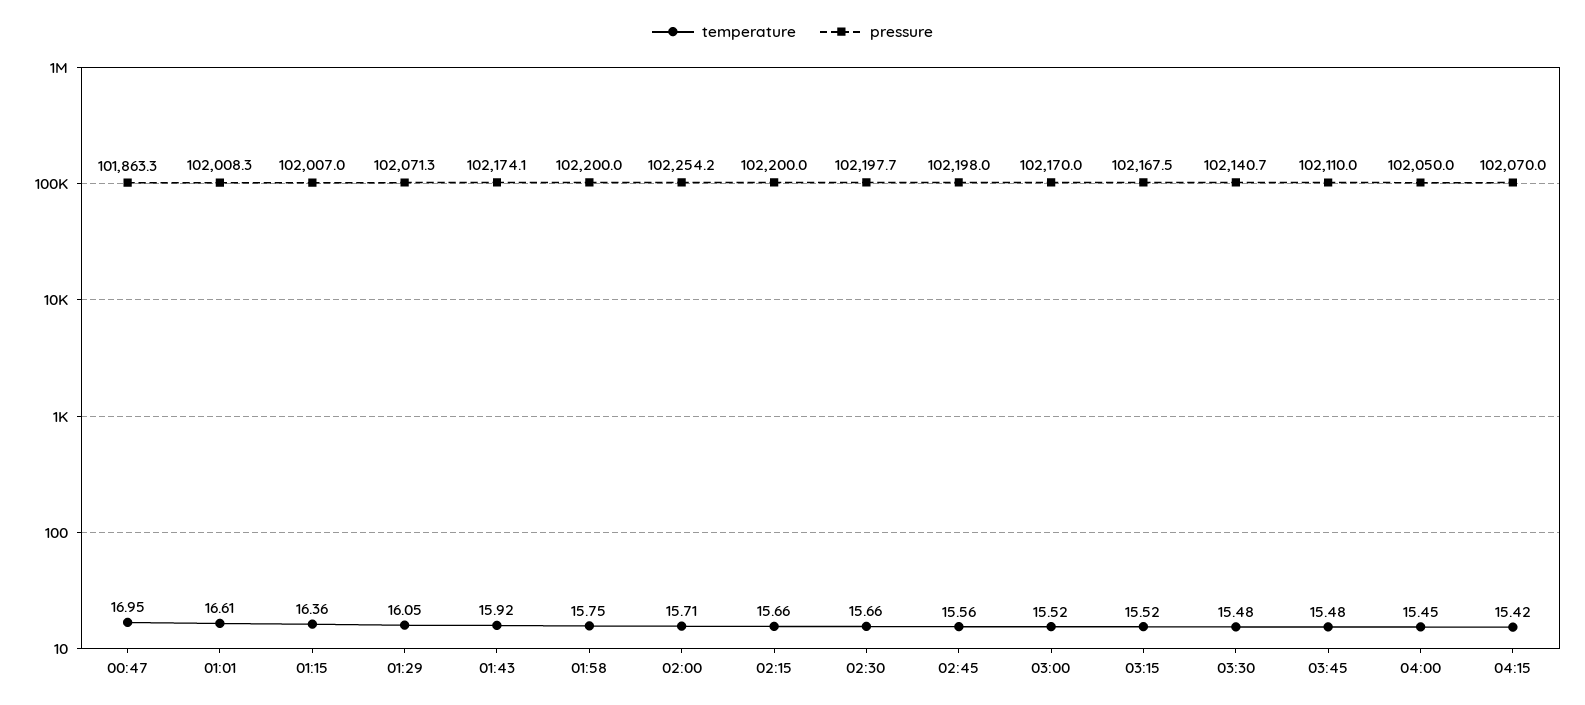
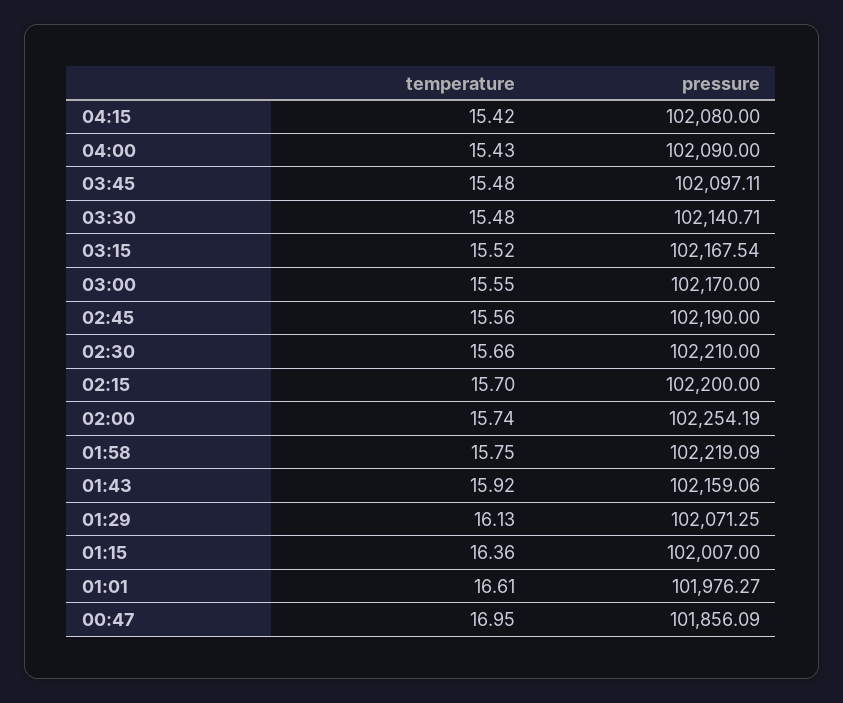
  {
    "temperature": {
      "00:47": 16.95,
      "01:01": 16.61,
      "01:15": 16.36,
-     "01:29": 16.05,
+     "01:29": 16.13,
      "01:43": 15.92,
      "01:58": 15.75,
-     "02:00": 15.71,
+     "02:00": 15.74,
-     "02:15": 15.66,
+     "02:15": 15.7,
      "02:30": 15.66,
      "02:45": 15.56,
-     "03:00": 15.52,
+     "03:00": 15.55,
      "03:15": 15.52,
      "03:30": 15.48,
      "03:45": 15.48,
-     "04:00": 15.45,
+     "04:00": 15.43,
      "04:15": 15.42
    },
    "pressure": {
-     "00:47": 101863.3,
+     "00:47": 101856.09,
-     "01:01": 102008.3,
+     "01:01": 101976.27,
      "01:15": 102007,
      "01:29": 102071.25,
-     "01:43": 102174.1,
+     "01:43": 102159.06,
-     "01:58": 102200,
+     "01:58": 102219.09,
      "02:00": 102254.19,
      "02:15": 102200,
-     "02:30": 102197.7,
+     "02:30": 102210,
-     "02:45": 102198,
+     "02:45": 102190,
      "03:00": 102170,
      "03:15": 102167.54,
      "03:30": 102140.71,
-     "03:45": 102110,
+     "03:45": 102097.11,
-     "04:00": 102050,
+     "04:00": 102090,
-     "04:15": 102070
+     "04:15": 102080
    }
  }

